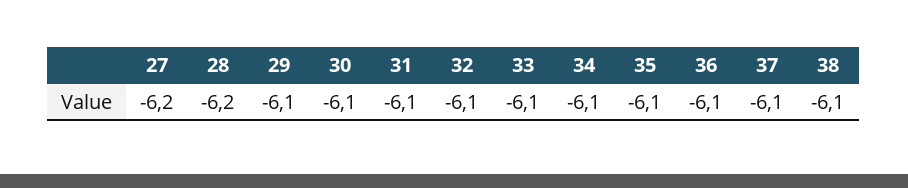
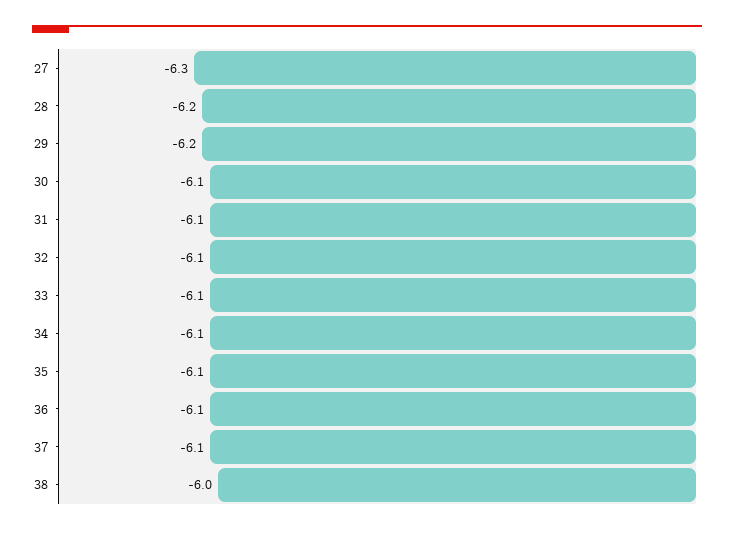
  {
-   "27": -6.2,
+   "27": -6.3,
    "28": -6.2,
-   "29": -6.1,
+   "29": -6.2,
    "30": -6.1,
    "31": -6.1,
    "32": -6.1,
    "33": -6.1,
    "34": -6.1,
    "35": -6.1,
    "36": -6.1,
    "37": -6.1,
-   "38": -6.1
+   "38": -6
  }

